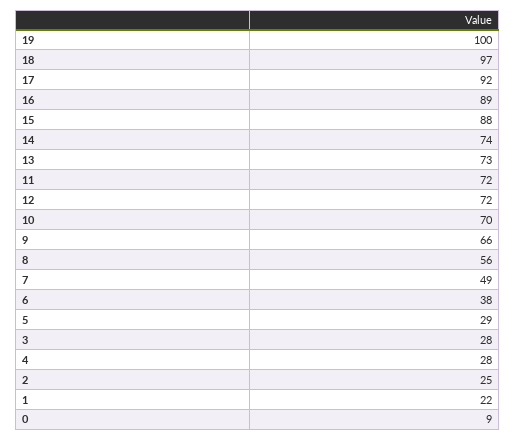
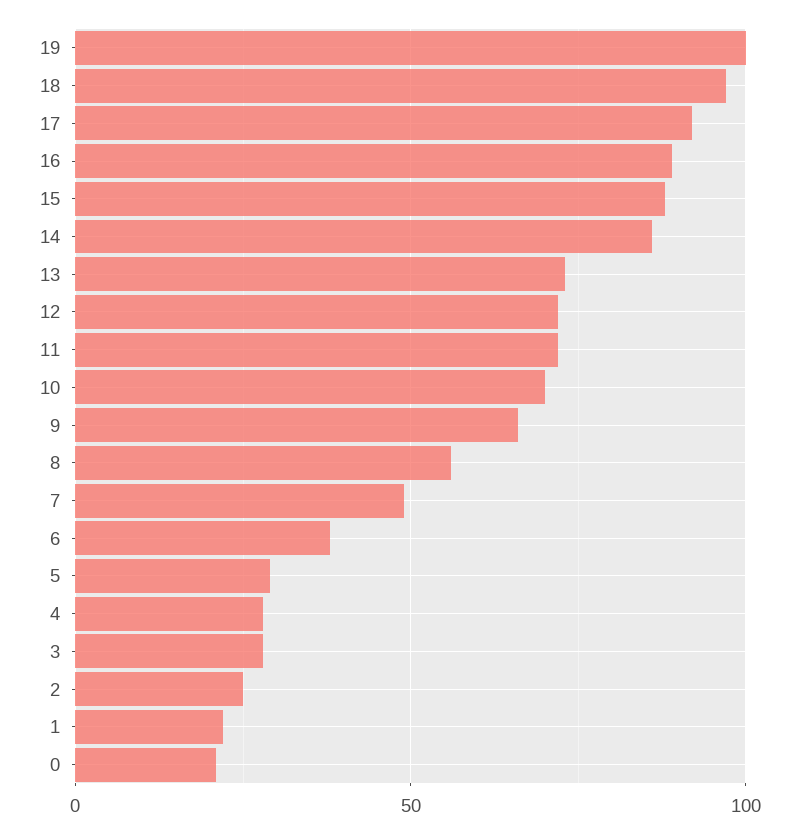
  {
    "19": 100,
    "18": 97,
    "17": 92,
    "16": 89,
    "15": 88,
-   "14": 74,
+   "14": 85,
    "13": 73,
    "11": 72,
    "12": 72,
    "10": 70,
    "9": 66,
    "8": 56,
    "7": 49,
    "6": 38,
    "5": 29,
    "3": 28,
    "4": 28,
    "2": 25,
    "1": 22,
-   "0": 9
+   "0": 20
  }

